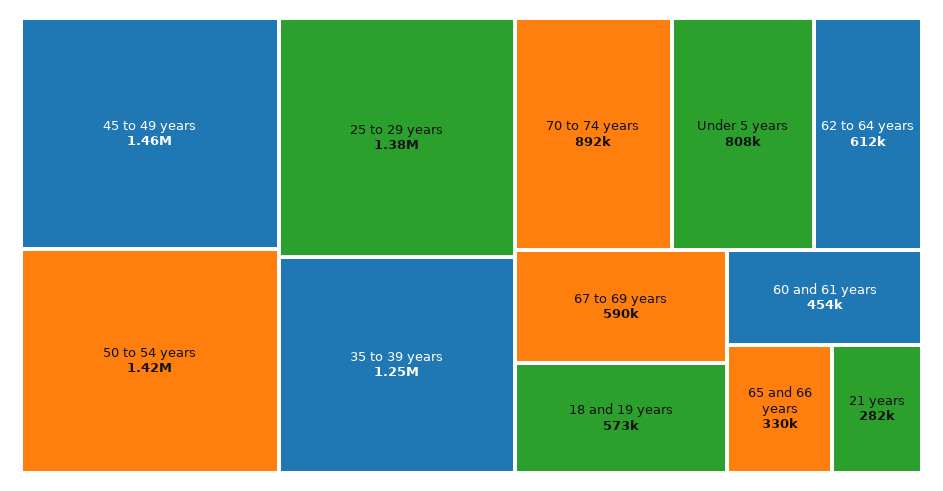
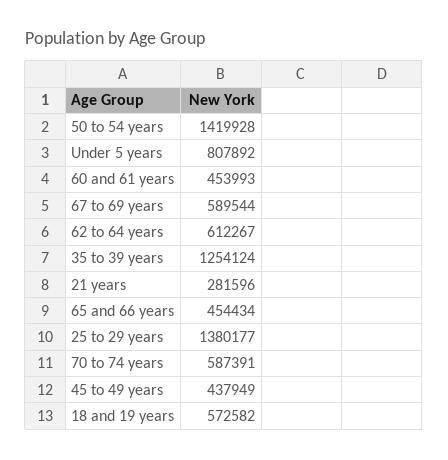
  {
-   "45 to 49 years": 1460000,
+   "45 to 49 years": 437949,
    "50 to 54 years": 1419928,
    "25 to 29 years": 1380177,
    "35 to 39 years": 1254124,
-   "70 to 74 years": 892000,
+   "70 to 74 years": 587391,
    "Under 5 years": 807892,
    "62 to 64 years": 612267,
    "67 to 69 years": 589544,
    "18 and 19 years": 572582,
    "60 and 61 years": 453993,
-   "65 and 66 years": 330000,
+   "65 and 66 years": 454434,
    "21 years": 281596
  }

